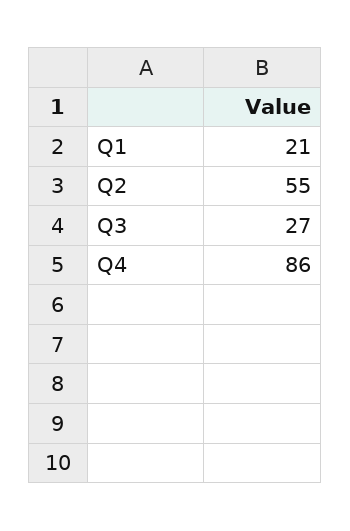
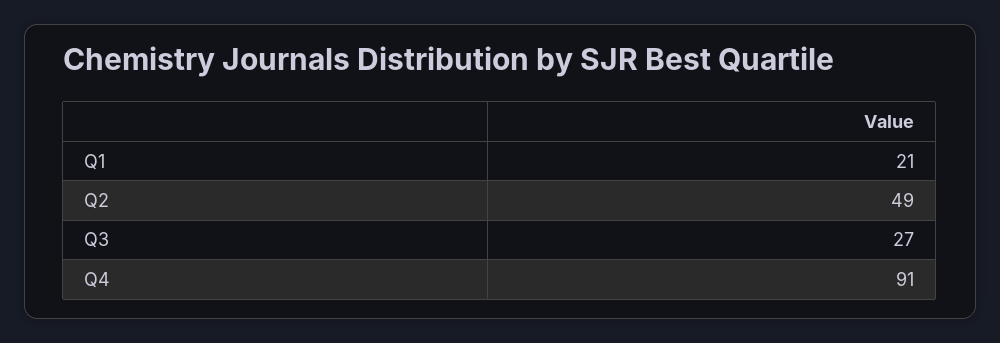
  {
    "Q1": 21,
-   "Q2": 55,
+   "Q2": 49,
    "Q3": 27,
-   "Q4": 86
+   "Q4": 91
  }

